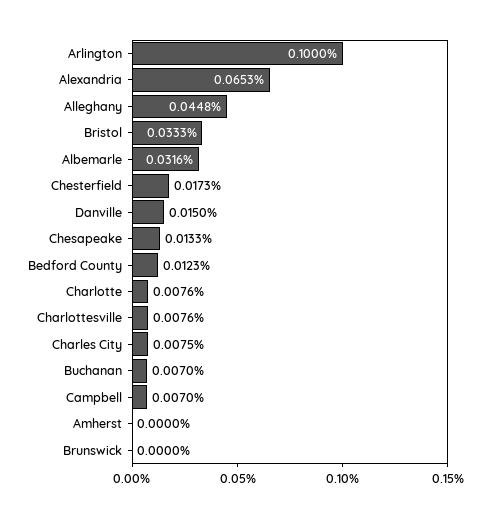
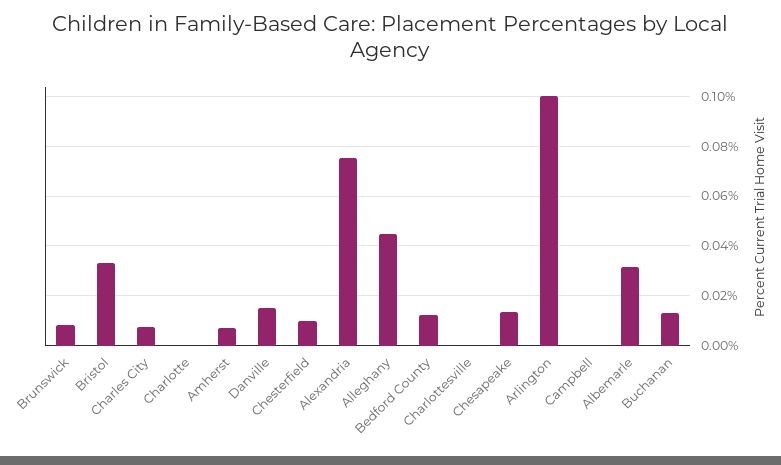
  {
    "Arlington": 0.1,
-   "Alexandria": 0.0653,
+   "Alexandria": 0.075,
    "Alleghany": 0.0448,
    "Bristol": 0.0333,
    "Albemarle": 0.0316,
-   "Chesterfield": 0.0173,
+   "Chesterfield": 0.01,
    "Danville": 0.015,
    "Chesapeake": 0.0133,
    "Bedford County": 0.0123,
-   "Charlotte": 0.0076,
+   "Charlotte": 0,
-   "Charlottesville": 0.0076,
+   "Charlottesville": 0,
    "Charles City": 0.0075,
-   "Buchanan": 0.007,
+   "Buchanan": 0.0125,
-   "Campbell": 0.007,
+   "Campbell": 0,
-   "Amherst": 0,
+   "Amherst": 0.0075,
-   "Brunswick": 0
+   "Brunswick": 0.0075
  }

